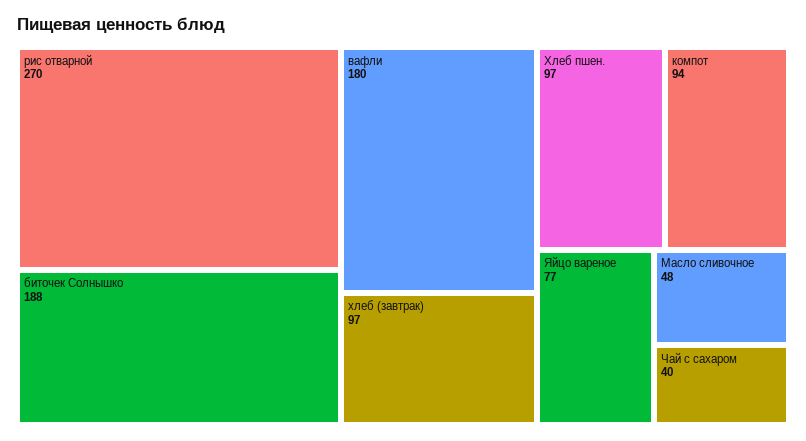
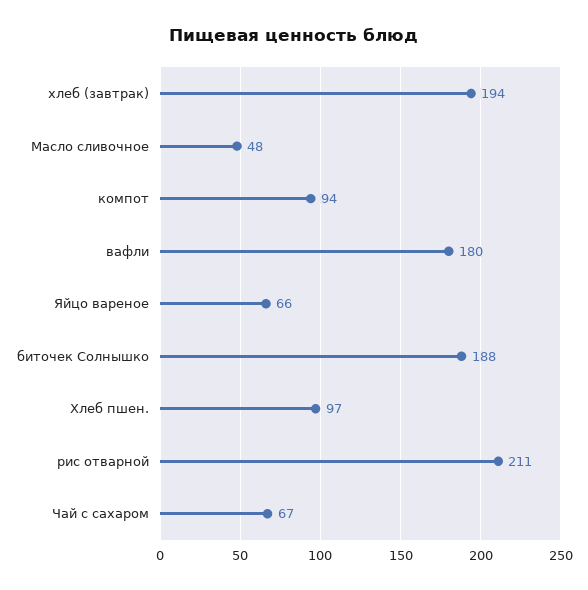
  {
-   "рис отварной": 270,
+   "рис отварной": 211,
    "биточек Солнышко": 188,
    "вафли": 180,
-   "хлеб (завтрак)": 97,
+   "хлеб (завтрак)": 194,
    "Хлеб пшен.": 97,
    "компот": 94,
-   "Яйцо вареное": 77,
+   "Яйцо вареное": 66,
    "Масло сливочное": 48,
-   "Чай с сахаром": 40
+   "Чай с сахаром": 67
  }

